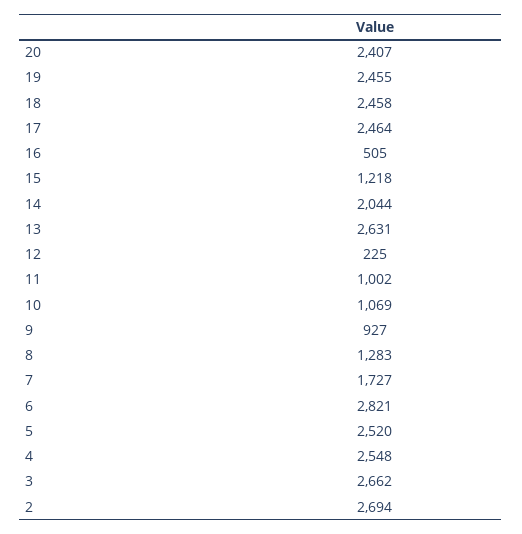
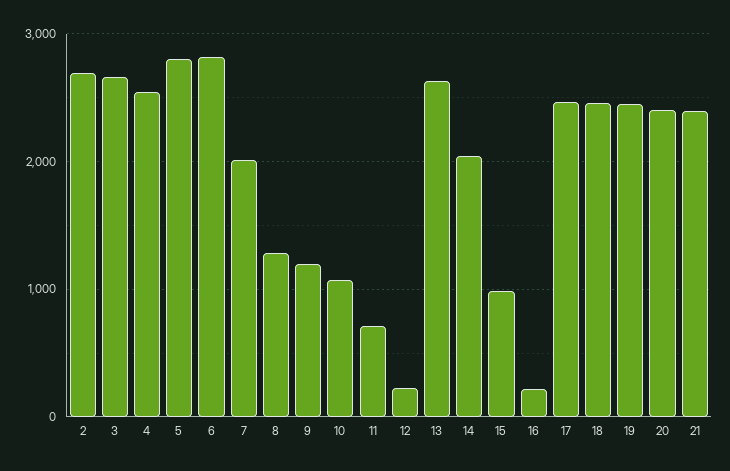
  {
    "20": 2407,
    "19": 2455,
    "18": 2458,
    "17": 2464,
-   "16": 505,
+   "16": 200,
-   "15": 1218,
+   "15": 1000,
    "14": 2044,
    "13": 2631,
    "12": 225,
-   "11": 1002,
+   "11": 700,
    "10": 1069,
-   "9": 927,
+   "9": 1200,
    "8": 1283,
-   "7": 1727,
+   "7": 2000,
    "6": 2821,
-   "5": 2520,
+   "5": 2800,
    "4": 2548,
    "3": 2662,
-   "2": 2694
+   "2": 2694,
+   "21": 2400
  }

